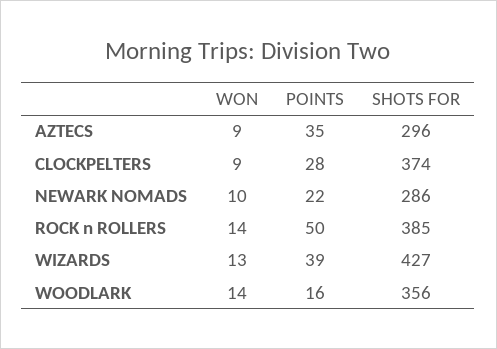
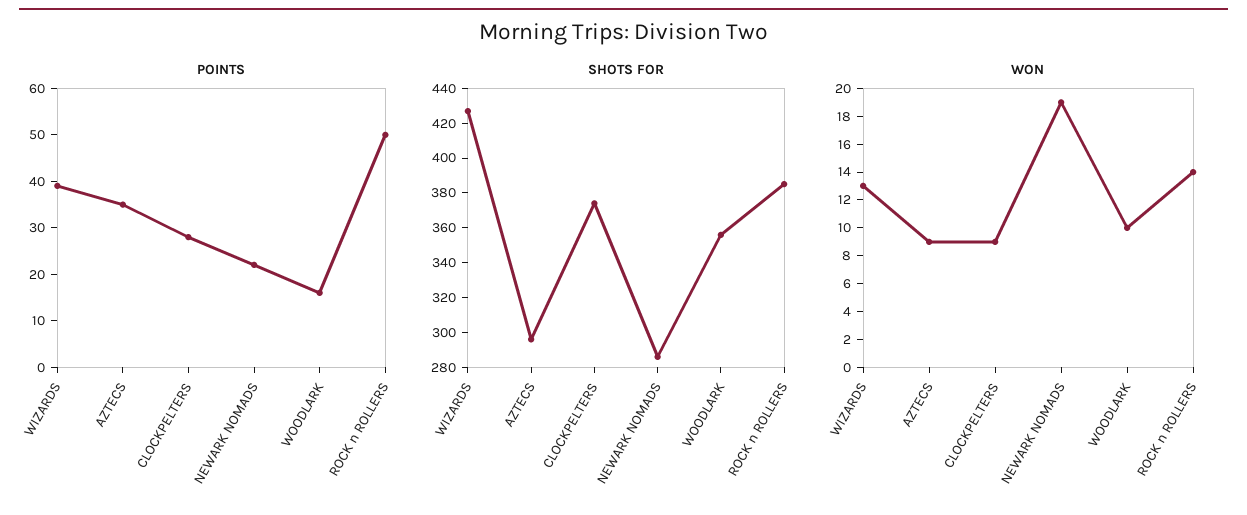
  {
    "WON": {
      "AZTECS": 9,
      "CLOCKPELTERS": 9,
-     "NEWARK NOMADS": 10,
+     "NEWARK NOMADS": 19,
      "ROCK n ROLLERS": 14,
      "WIZARDS": 13,
-     "WOODLARK": 14
+     "WOODLARK": 10
    },
    "POINTS": {
      "AZTECS": 35,
      "CLOCKPELTERS": 28,
      "NEWARK NOMADS": 22,
      "ROCK n ROLLERS": 50,
      "WIZARDS": 39,
      "WOODLARK": 16
    },
    "SHOTS FOR": {
      "AZTECS": 296,
      "CLOCKPELTERS": 374,
      "NEWARK NOMADS": 286,
      "ROCK n ROLLERS": 385,
      "WIZARDS": 427,
      "WOODLARK": 356
    }
  }

